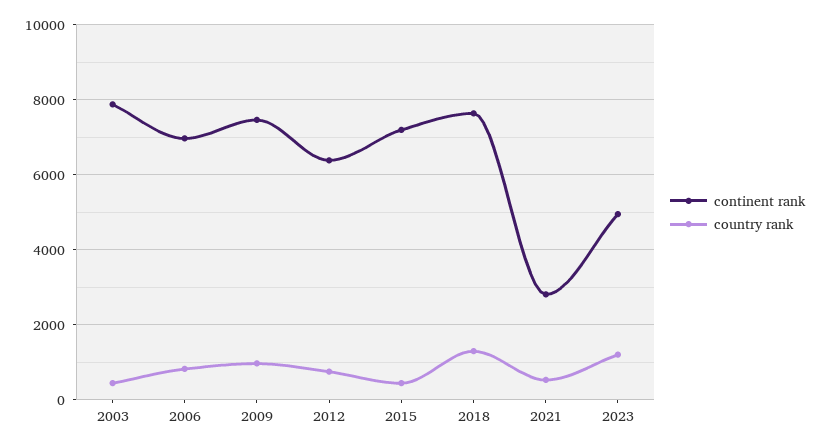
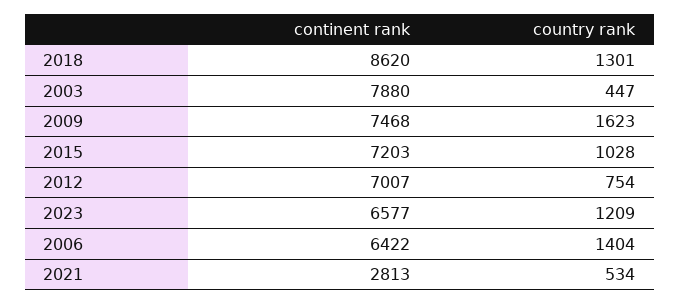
  {
    "continent rank": {
      "2003": 7880,
-     "2006": 7000,
+     "2006": 6422,
      "2009": 7468,
-     "2012": 6400,
+     "2012": 7007,
      "2015": 7203,
-     "2018": 7600,
+     "2018": 8620,
      "2021": 2813,
-     "2023": 5000
+     "2023": 6577
    },
    "country rank": {
      "2003": 447,
-     "2006": 800,
+     "2006": 1404,
-     "2009": 1000,
+     "2009": 1623,
      "2012": 754,
-     "2015": 400,
+     "2015": 1028,
      "2018": 1301,
      "2021": 534,
      "2023": 1209
    }
  }

